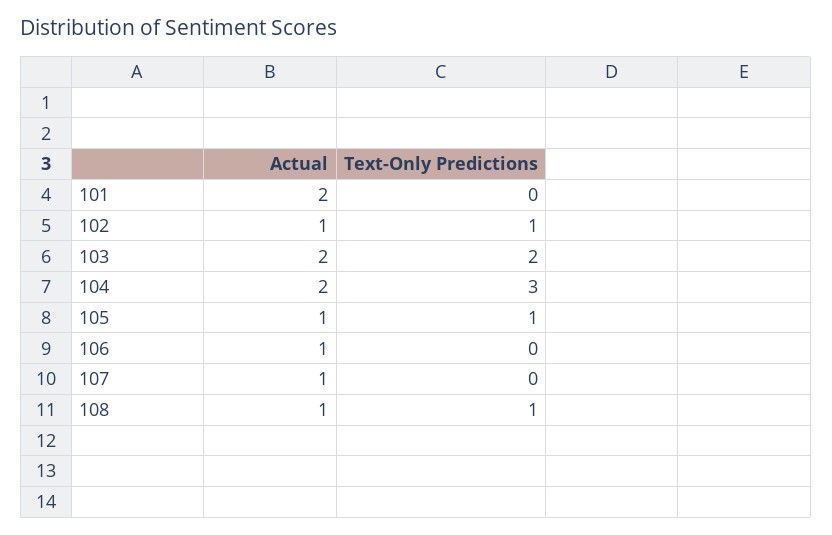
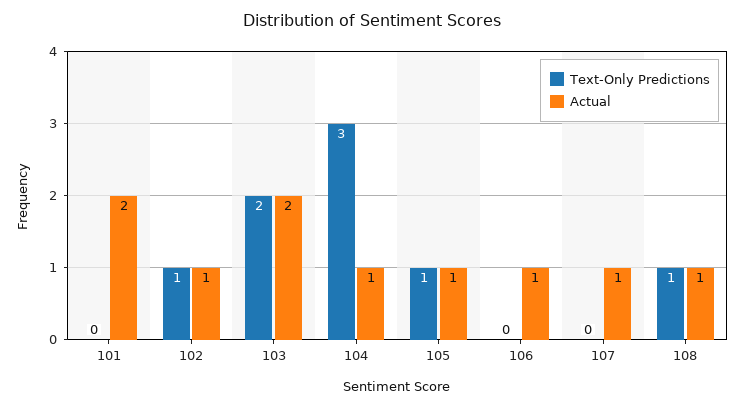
  {
    "Actual": {
      "101": 2,
      "102": 1,
      "103": 2,
-     "104": 2,
+     "104": 1,
      "105": 1,
      "106": 1,
      "107": 1,
      "108": 1
    },
    "Text-Only Predictions": {
      "101": 0,
      "102": 1,
      "103": 2,
      "104": 3,
      "105": 1,
      "106": 0,
      "107": 0,
      "108": 1
    }
  }

